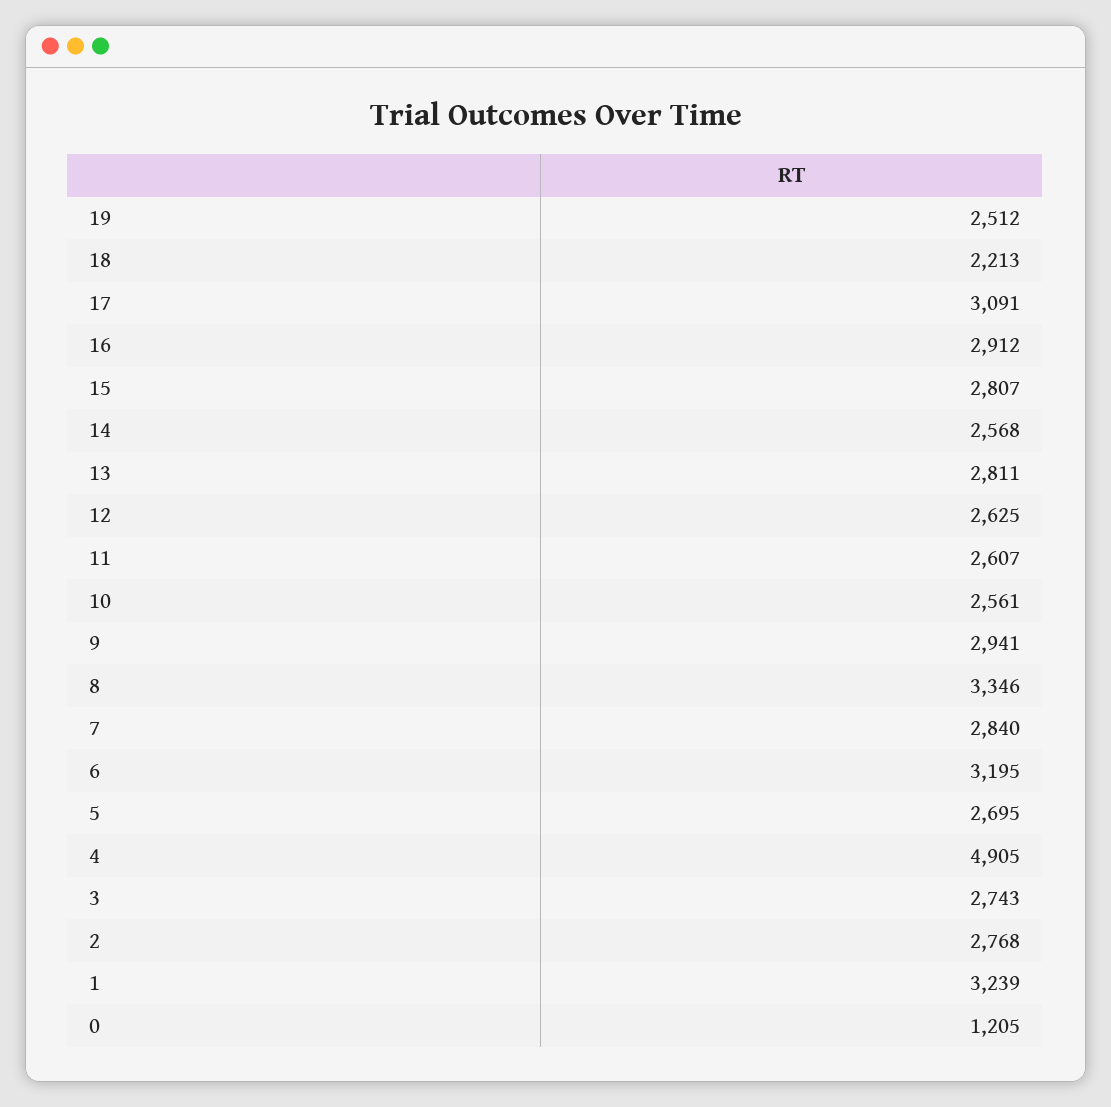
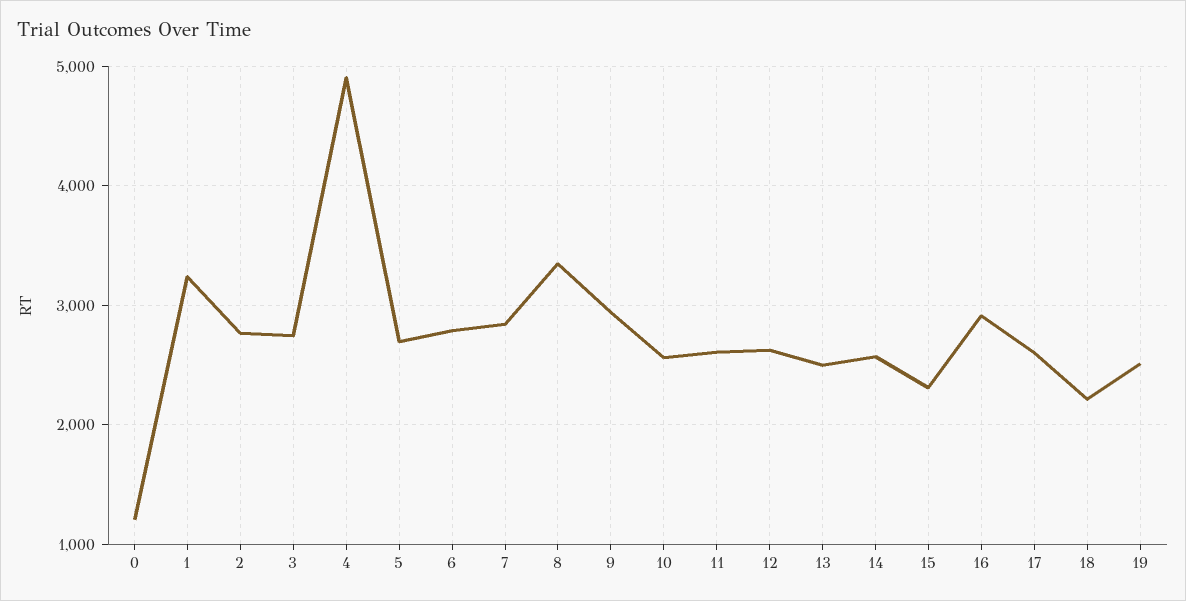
  {
    "19": 2512,
    "18": 2213,
-   "17": 3091,
+   "17": 2600,
    "16": 2912,
-   "15": 2807,
+   "15": 2300,
    "14": 2568,
-   "13": 2811,
+   "13": 2500,
    "12": 2625,
    "11": 2607,
    "10": 2561,
    "9": 2941,
    "8": 3346,
    "7": 2840,
-   "6": 3195,
+   "6": 2800,
    "5": 2695,
    "4": 4905,
    "3": 2743,
    "2": 2768,
    "1": 3239,
    "0": 1205
  }

